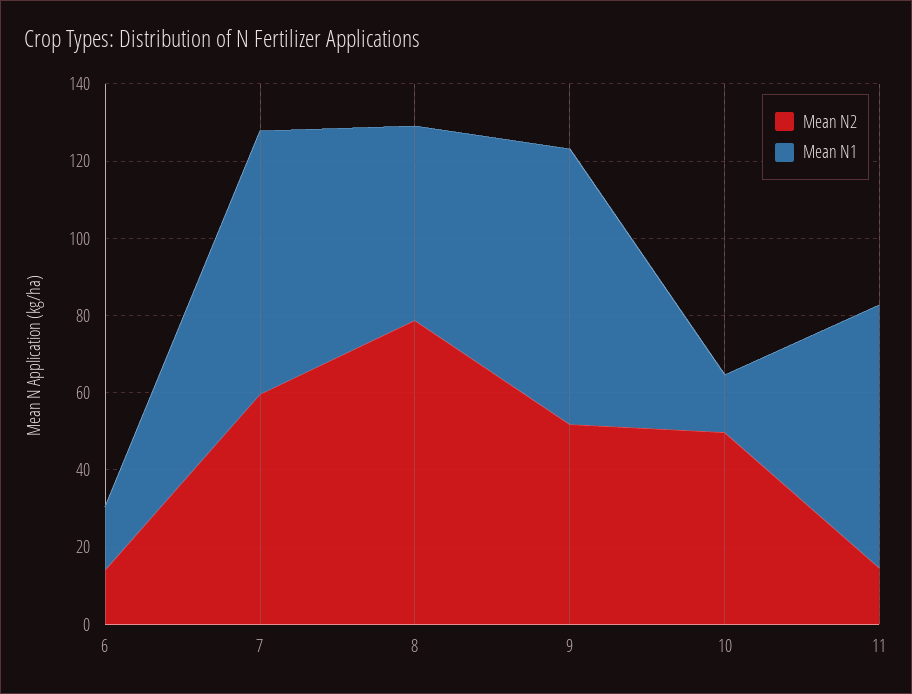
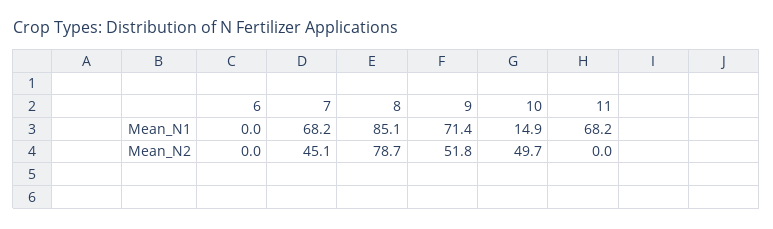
  {
    "Mean N2": {
-     "6": 15,
+     "6": 0,
-     "7": 60,
+     "7": 45.1,
      "8": 78.7,
      "9": 51.8,
      "10": 49.7,
-     "11": 15
+     "11": 0
    },
    "Mean N1": {
-     "6": 15,
+     "6": 0,
      "7": 68.2,
-     "8": 50,
+     "8": 85.1,
      "9": 71.4,
      "10": 14.9,
      "11": 68.2
    }
  }

